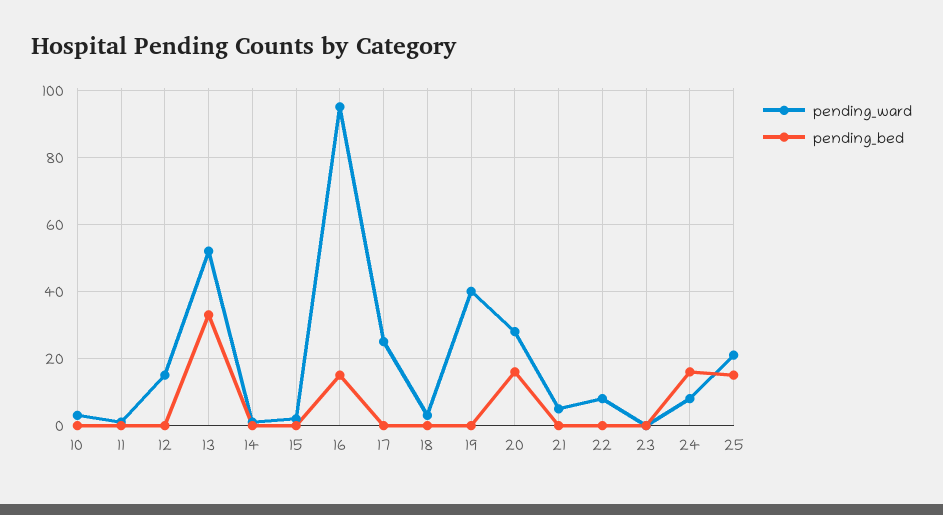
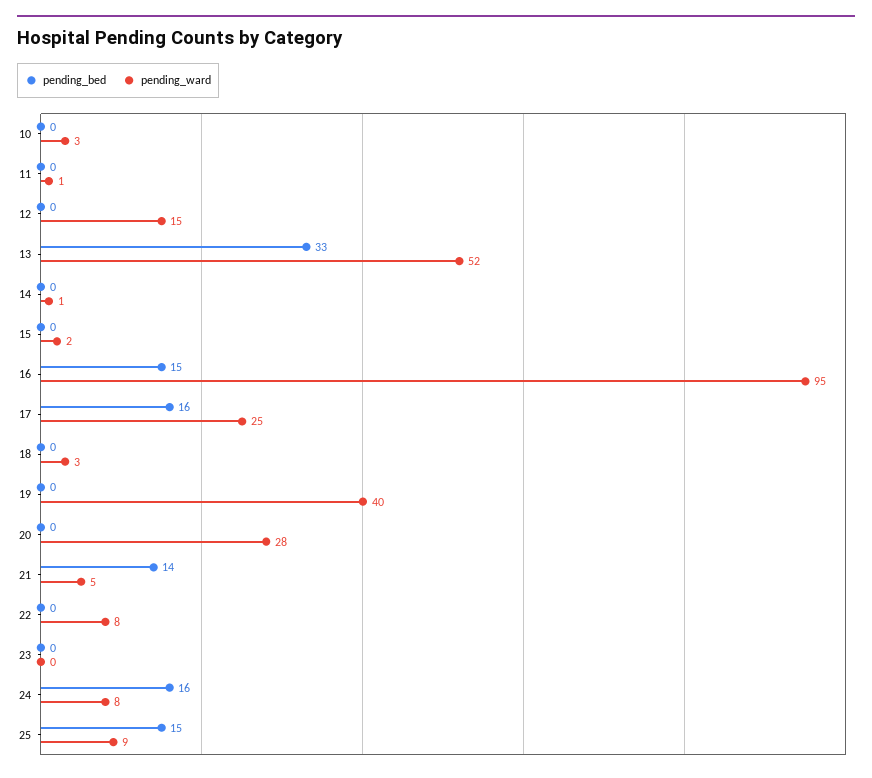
  {
    "pending_ward": {
      "10": 3,
      "11": 1,
      "12": 15,
      "13": 52,
      "14": 1,
      "15": 2,
      "16": 95,
      "17": 25,
      "18": 3,
      "19": 40,
      "20": 28,
      "21": 5,
      "22": 8,
      "23": 0,
      "24": 8,
-     "25": 20
+     "25": 9
    },
    "pending_bed": {
      "10": 0,
      "11": 0,
      "12": 0,
      "13": 33,
      "14": 0,
      "15": 0,
      "16": 15,
-     "17": 0,
+     "17": 16,
      "18": 0,
      "19": 0,
-     "20": 15,
+     "20": 0,
-     "21": 0,
+     "21": 14,
      "22": 0,
      "23": 0,
      "24": 16,
      "25": 15
    }
  }

